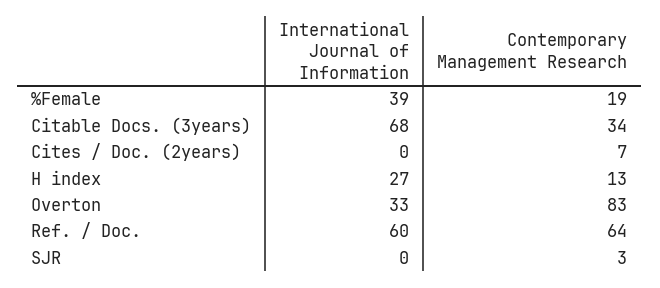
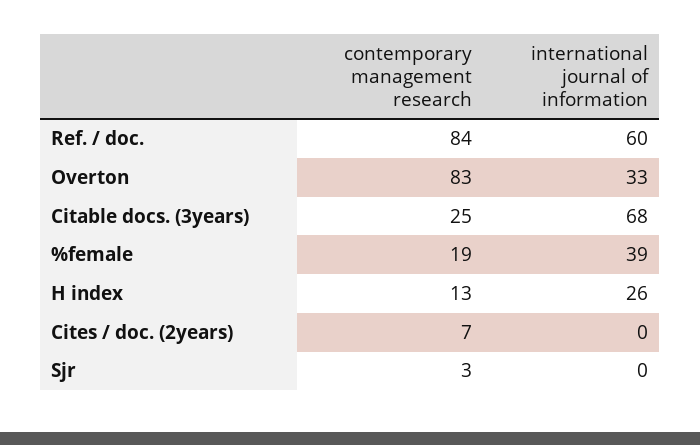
  {
    "International Journal of Information": {
      "%Female": 39,
      "Citable Docs. (3years)": 68,
      "Cites / Doc. (2years)": 0,
-     "H index": 27,
+     "H index": 26,
      "Overton": 33,
      "Ref. / Doc.": 60,
      "SJR": 0
    },
    "Contemporary Management Research": {
      "%Female": 19,
-     "Citable Docs. (3years)": 34,
+     "Citable Docs. (3years)": 25,
      "Cites / Doc. (2years)": 7,
      "H index": 13,
      "Overton": 83,
-     "Ref. / Doc.": 64,
+     "Ref. / Doc.": 84,
      "SJR": 3
    }
  }

